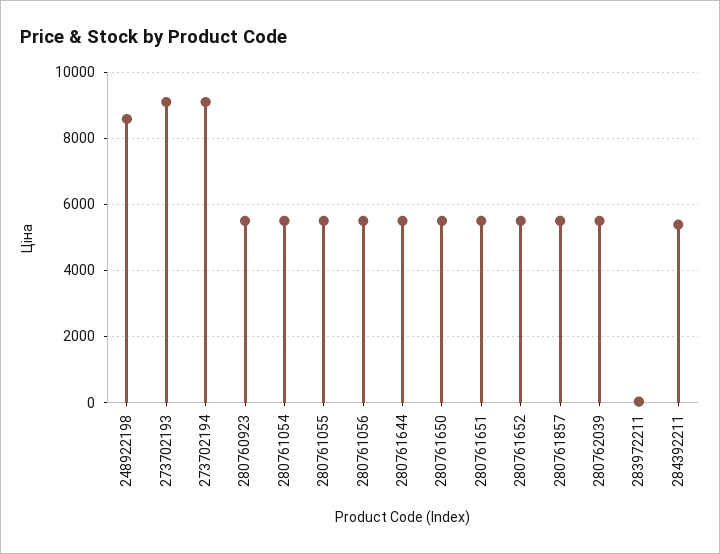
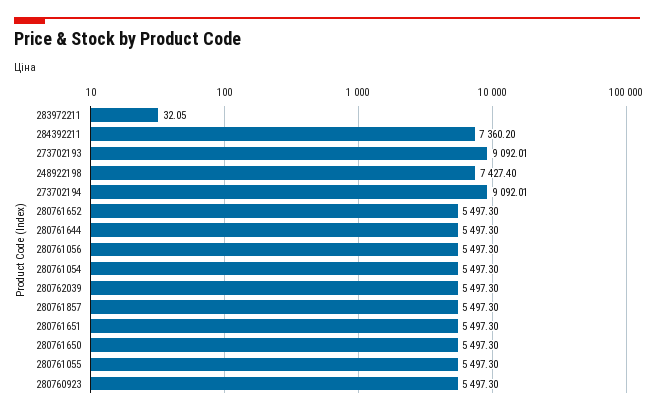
  {
-   "248922198": 8600,
+   "248922198": 7427.4,
    "273702193": 9092.01,
    "273702194": 9092.01,
    "280760923": 5497.3,
    "280761054": 5497.3,
    "280761055": 5497.3,
    "280761056": 5497.3,
    "280761644": 5497.3,
    "280761650": 5497.3,
    "280761651": 5497.3,
    "280761652": 5497.3,
    "280761857": 5497.3,
    "280762039": 5497.3,
    "283972211": 32.05,
-   "284392211": 5400
+   "284392211": 7360.2
  }

